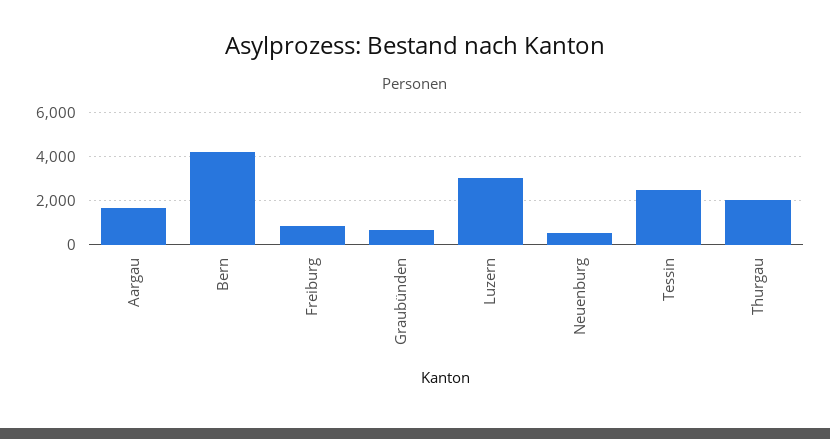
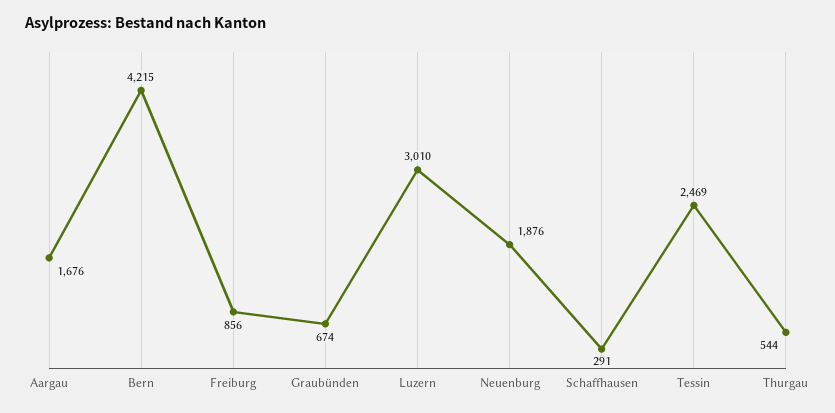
  {
    "Aargau": 1676,
    "Bern": 4215,
    "Freiburg": 856,
    "Graubünden": 674,
    "Luzern": 3010,
-   "Neuenburg": 500,
+   "Neuenburg": 1876,
    "Tessin": 2469,
-   "Thurgau": 2000
+   "Thurgau": 544,
+   "Schaffhausen": 291
  }

